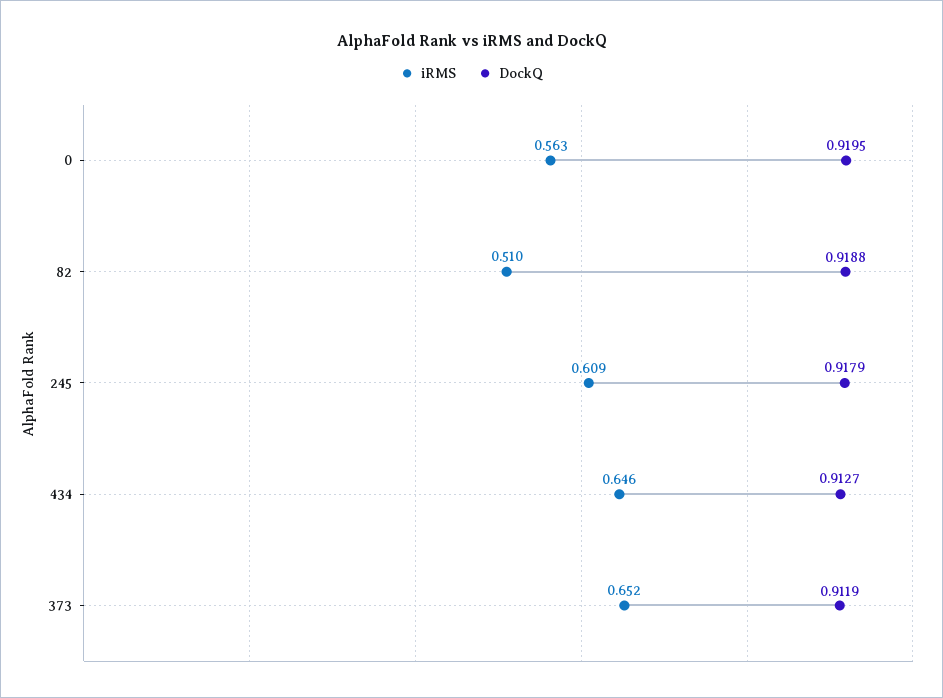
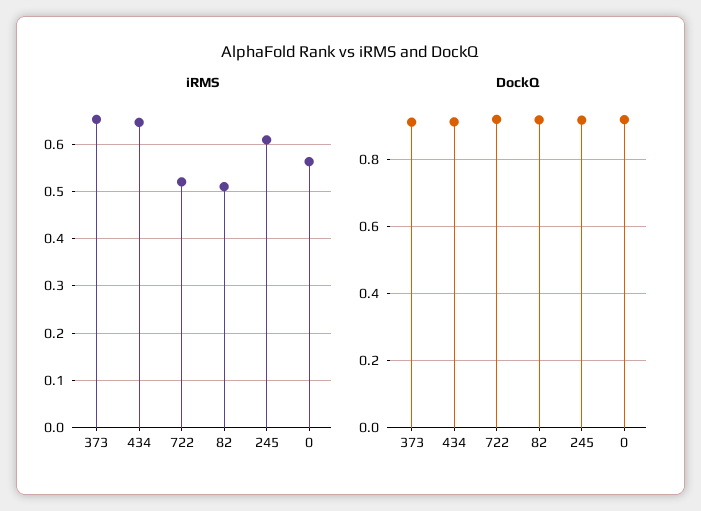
  {
    "iRMS": {
      "0": 0.563,
      "82": 0.51,
      "245": 0.609,
      "434": 0.646,
-     "373": 0.652
+     "373": 0.652,
+     "722": 0.52
    },
    "DockQ": {
      "0": 0.9195,
      "82": 0.9188,
      "245": 0.9179,
      "434": 0.9127,
-     "373": 0.9119
+     "373": 0.9119,
+     "722": 0.92
    }
  }

